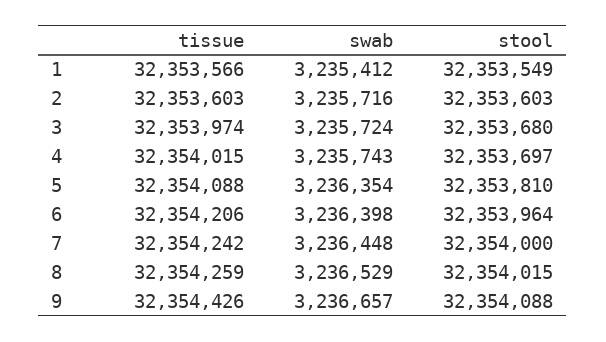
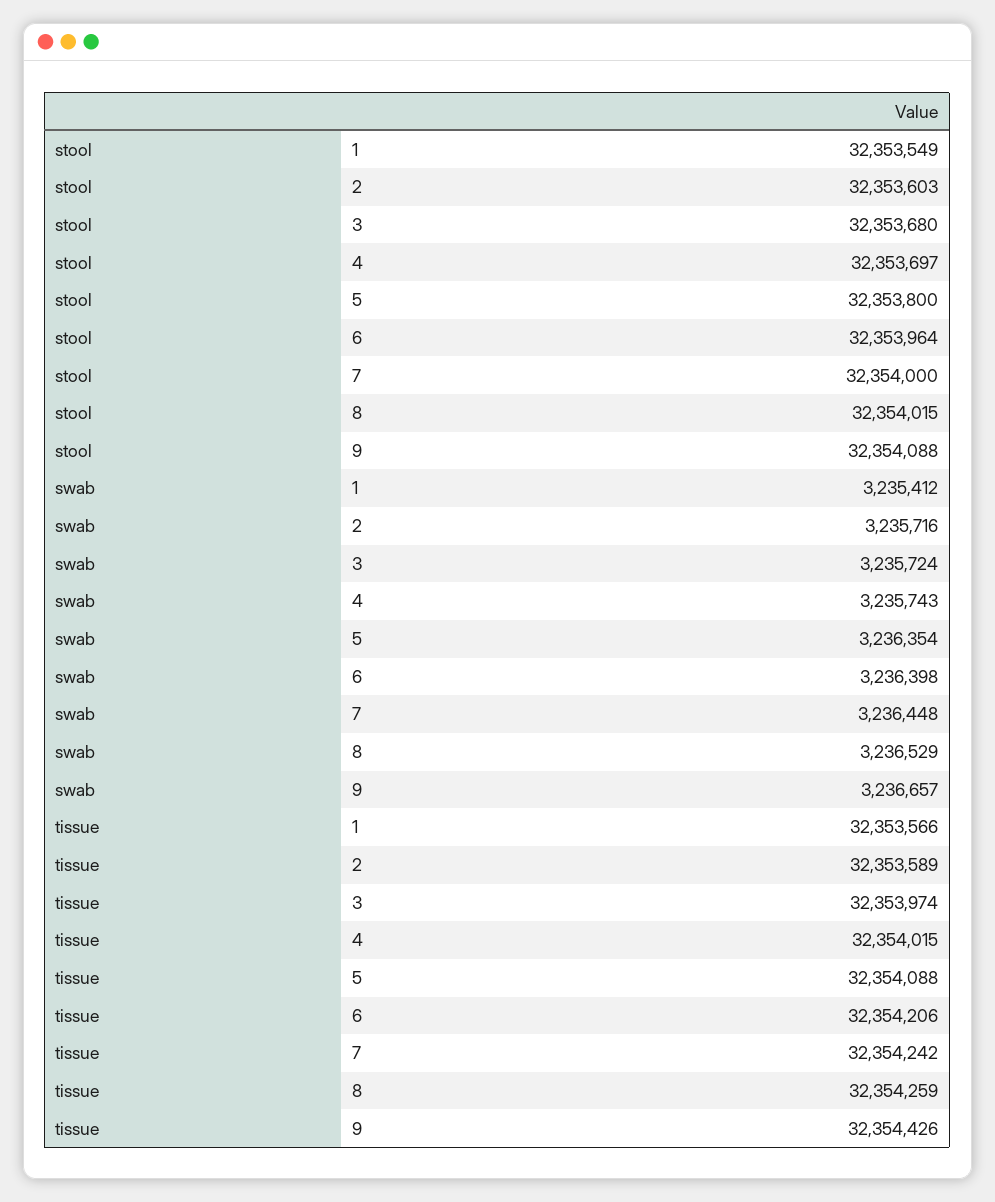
  {
    "tissue": {
      "1": 32353566,
-     "2": 32353603,
+     "2": 32353589,
      "3": 32353974,
      "4": 32354015,
      "5": 32354088,
      "6": 32354206,
      "7": 32354242,
      "8": 32354259,
      "9": 32354426
    },
    "swab": {
      "1": 3235412,
      "2": 3235716,
      "3": 3235724,
      "4": 3235743,
      "5": 3236354,
      "6": 3236398,
      "7": 3236448,
      "8": 3236529,
      "9": 3236657
    },
    "stool": {
      "1": 32353549,
      "2": 32353603,
      "3": 32353680,
      "4": 32353697,
-     "5": 32353810,
+     "5": 32353800,
      "6": 32353964,
      "7": 32354000,
      "8": 32354015,
      "9": 32354088
    }
  }

